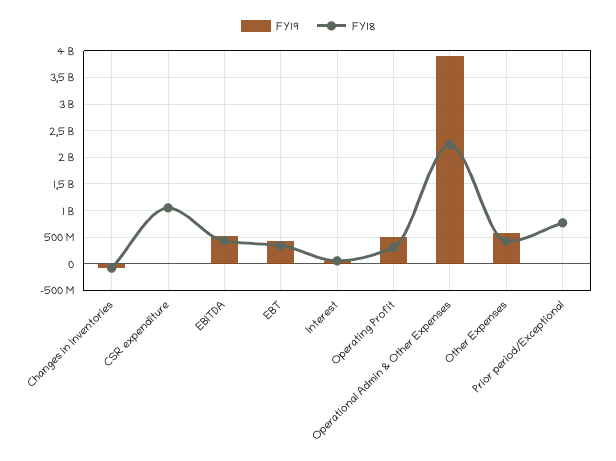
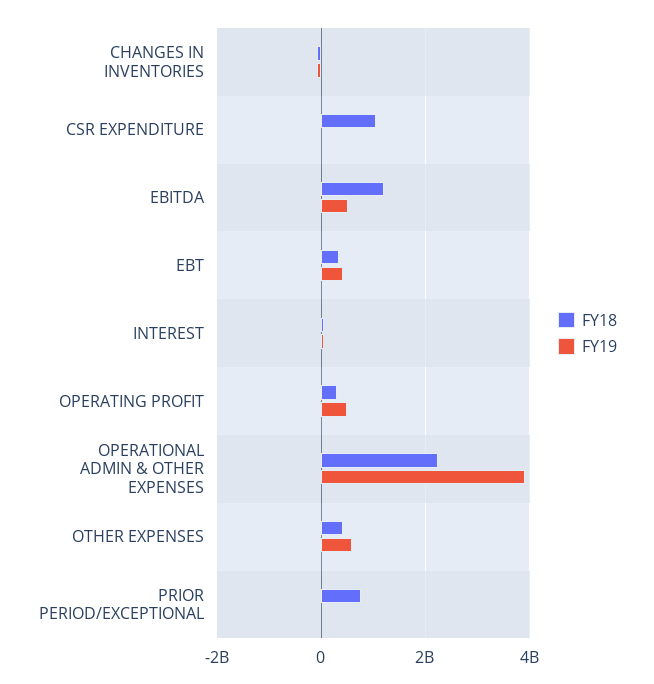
  {
    "FY19": {
      "Changes in Inventories": 0,
      "CSR expenditure": 0,
      "EBITDA": 600000000,
      "EBT": 400000000,
      "Interest": 0,
      "Operating Profit": 600000000,
      "Operational Admin & Other Expenses": 4000000000,
      "Other Expenses": 600000000,
      "Prior period/Exceptional": 0
    },
    "FY18": {
      "Changes in Inventories": 0,
      "CSR expenditure": 1000000000,
-     "EBITDA": 500000000,
+     "EBITDA": 1200000000,
      "EBT": 400000000,
      "Interest": 0,
      "Operating Profit": 400000000,
      "Operational Admin & Other Expenses": 2200000000,
      "Other Expenses": 400000000,
      "Prior period/Exceptional": 800000000
    }
  }

